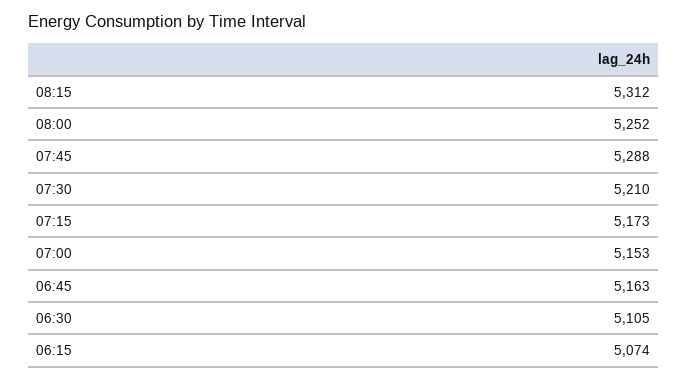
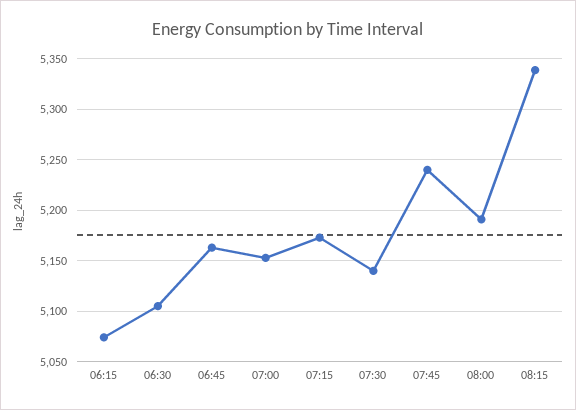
  {
-   "08:15": 5312,
+   "08:15": 5340,
-   "08:00": 5252,
+   "08:00": 5190,
-   "07:45": 5288,
+   "07:45": 5240,
-   "07:30": 5210,
+   "07:30": 5140,
    "07:15": 5173,
    "07:00": 5153,
    "06:45": 5163,
    "06:30": 5105,
    "06:15": 5074
  }

